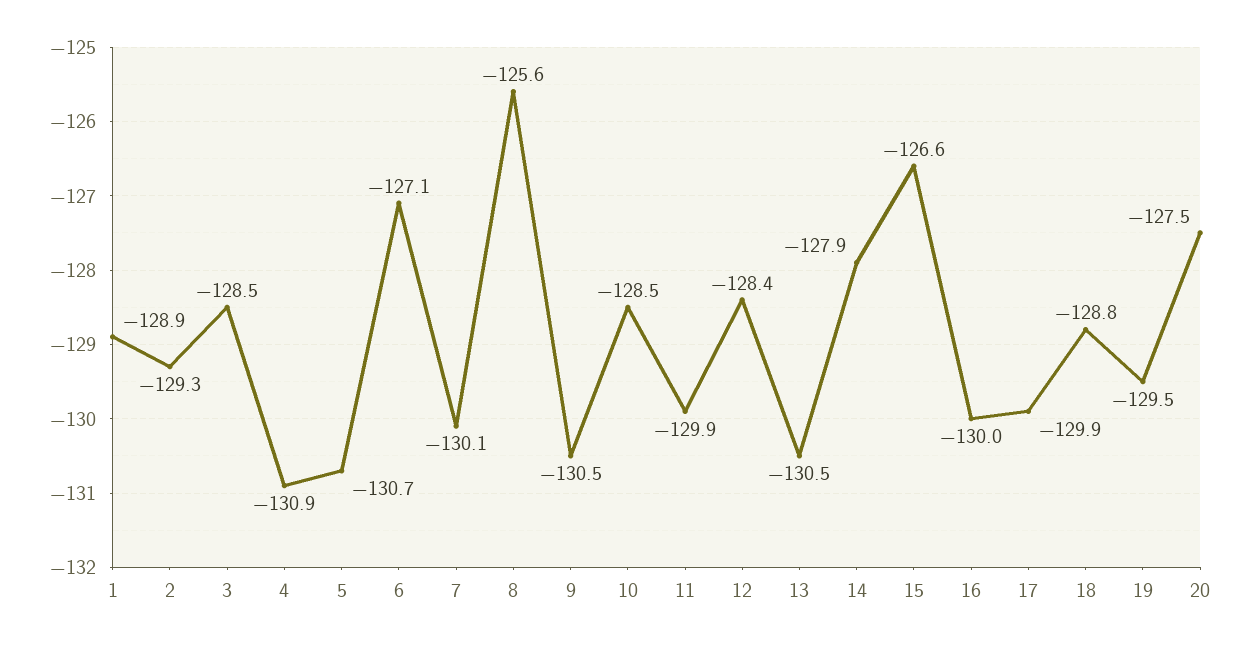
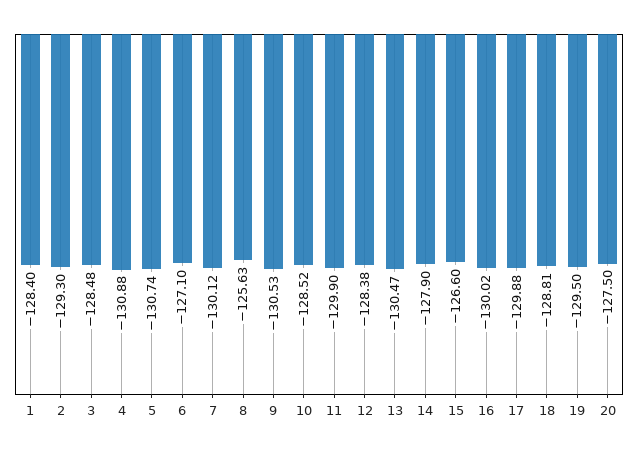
  {
-   "1": -128.9,
+   "1": -128.4,
    "2": -129.3,
    "3": -128.48,
    "4": -130.88,
    "5": -130.74,
    "6": -127.1,
    "7": -130.12,
    "8": -125.63,
    "9": -130.53,
    "10": -128.52,
    "11": -129.9,
    "12": -128.38,
    "13": -130.47,
    "14": -127.9,
    "15": -126.6,
    "16": -130.02,
    "17": -129.88,
    "18": -128.81,
    "19": -129.5,
    "20": -127.5
  }

